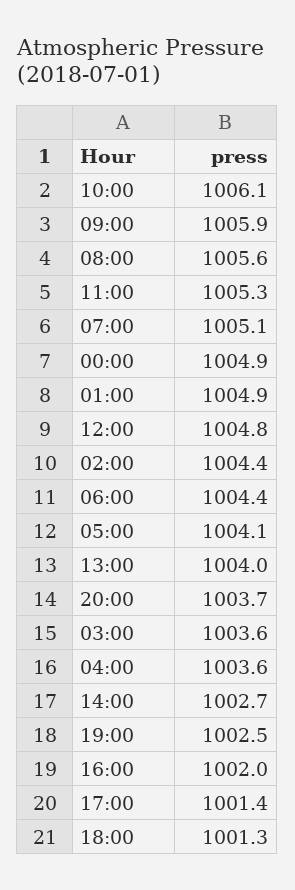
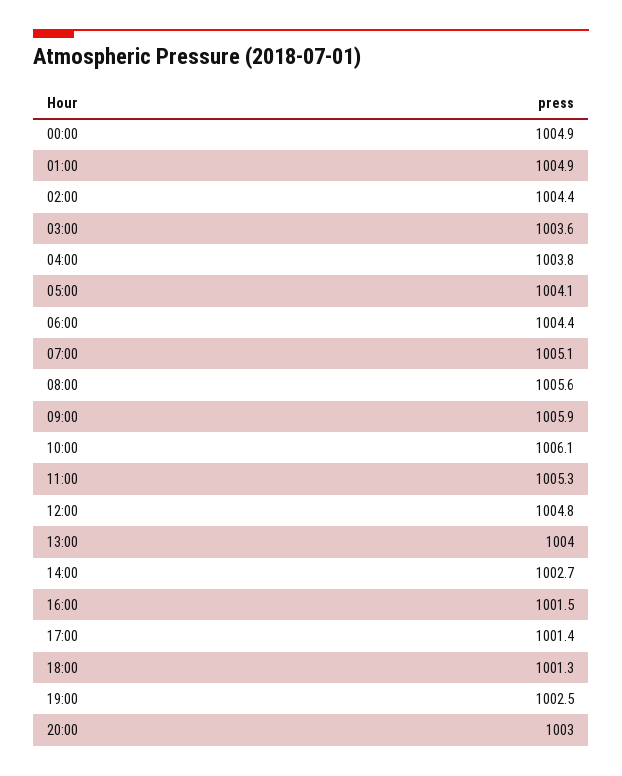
  {
    "10:00": 1006.1,
    "09:00": 1005.9,
    "08:00": 1005.6,
    "11:00": 1005.3,
    "07:00": 1005.1,
    "00:00": 1004.9,
    "01:00": 1004.9,
    "12:00": 1004.8,
    "02:00": 1004.4,
    "06:00": 1004.4,
    "05:00": 1004.1,
    "13:00": 1004,
-   "20:00": 1003.7,
+   "20:00": 1003,
    "03:00": 1003.6,
-   "04:00": 1003.6,
+   "04:00": 1003.8,
    "14:00": 1002.7,
    "19:00": 1002.5,
-   "16:00": 1002,
+   "16:00": 1001.5,
    "17:00": 1001.4,
    "18:00": 1001.3
  }

